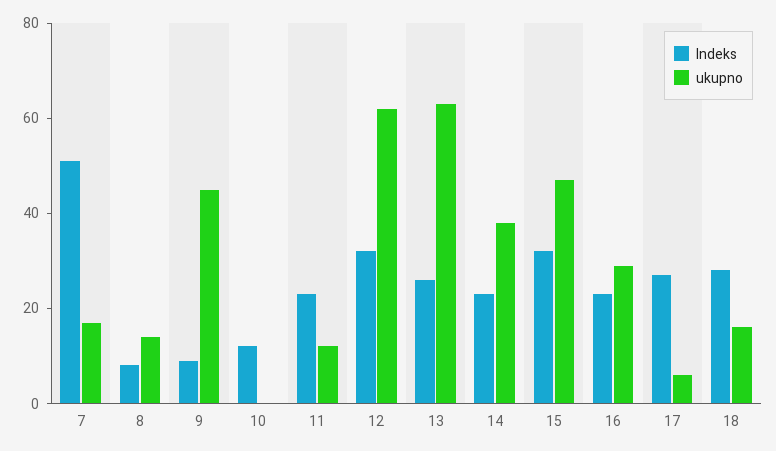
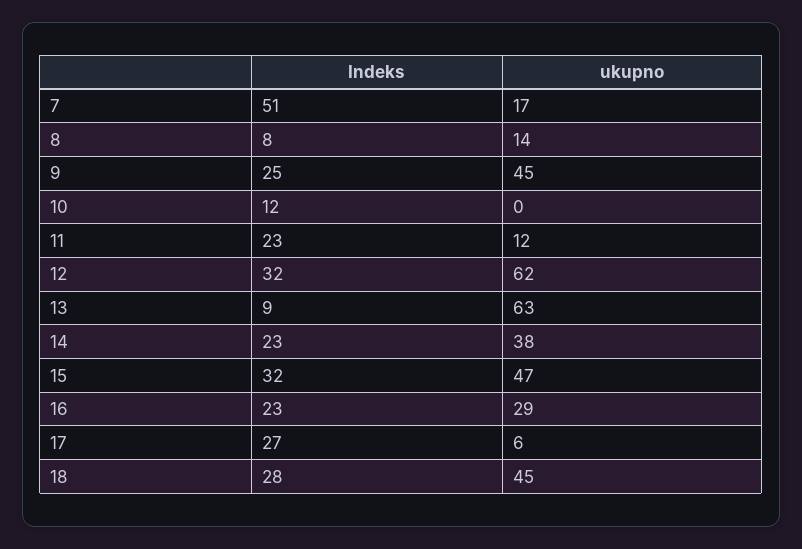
  {
    "Indeks": {
      "7": 51,
      "8": 8,
-     "9": 10,
+     "9": 25,
      "10": 12,
      "11": 23,
      "12": 32,
-     "13": 25,
+     "13": 9,
      "14": 23,
      "15": 32,
      "16": 23,
      "17": 27,
      "18": 28
    },
    "ukupno": {
      "7": 17,
      "8": 14,
      "9": 45,
      "10": 0,
      "11": 12,
      "12": 62,
      "13": 63,
      "14": 38,
      "15": 47,
      "16": 29,
      "17": 6,
-     "18": 15
+     "18": 45
    }
  }

